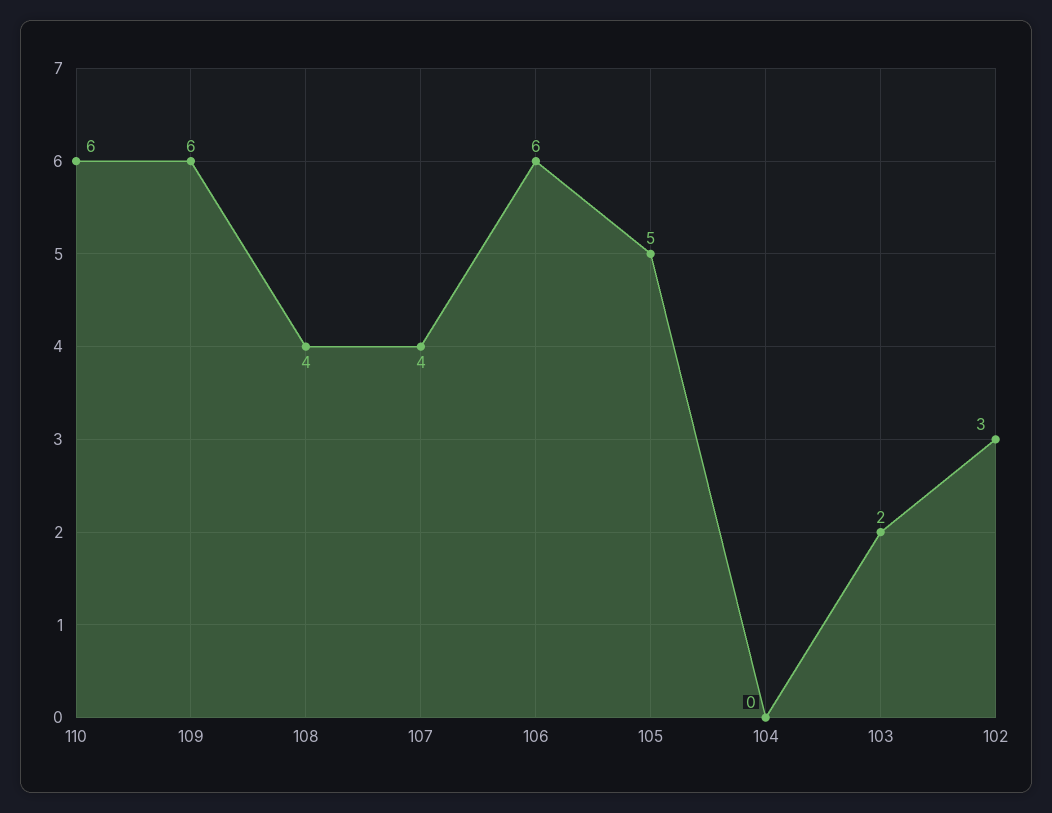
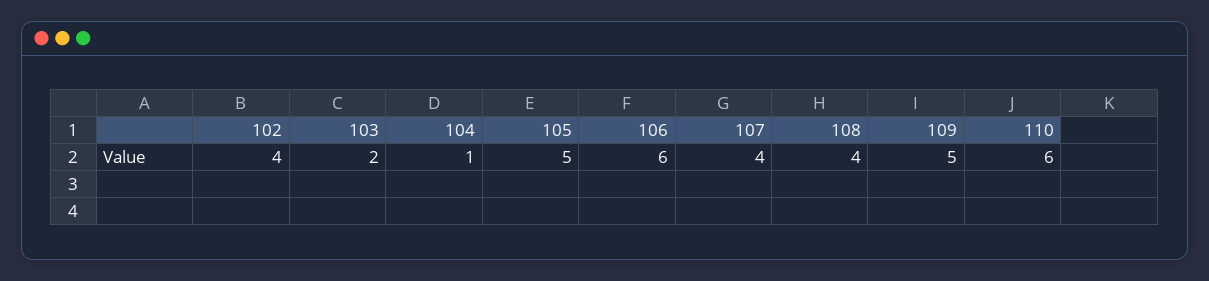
  {
    "110": 6,
-   "109": 6,
+   "109": 5,
    "108": 4,
    "107": 4,
    "106": 6,
    "105": 5,
-   "104": 0,
+   "104": 1,
    "103": 2,
-   "102": 3
+   "102": 4
  }

